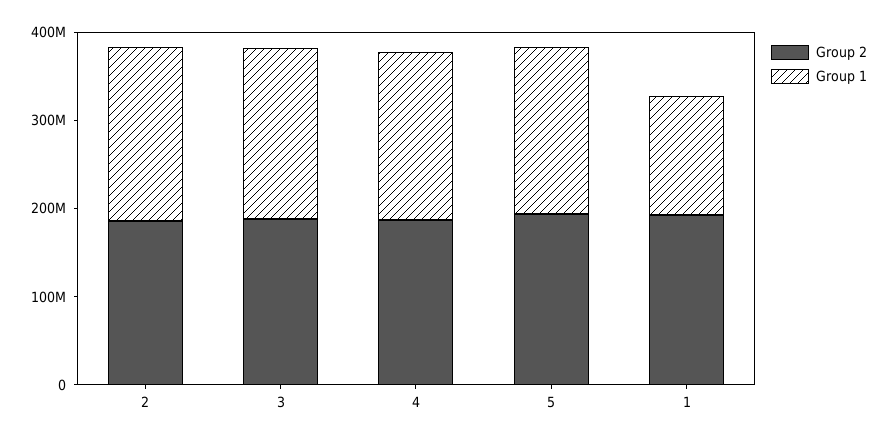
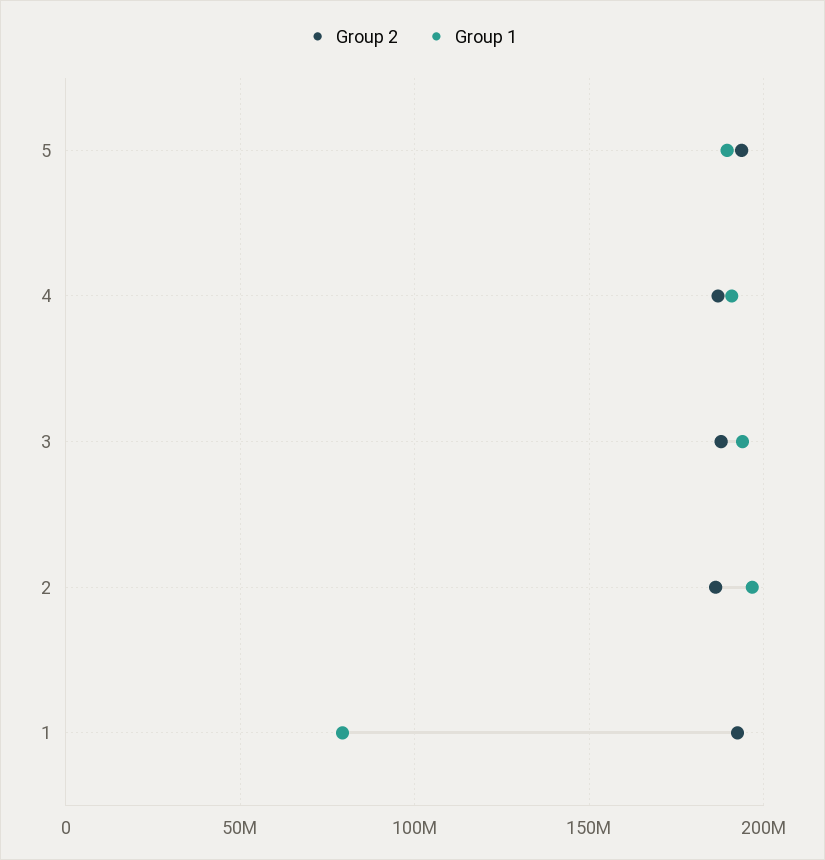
  {
    "Group 2": {
      "2": 185000000,
      "3": 190000000,
      "4": 185000000,
      "5": 195000000,
      "1": 190000000
    },
    "Group 1": {
      "2": 195000000,
      "3": 195000000,
      "4": 190000000,
      "5": 190000000,
-     "1": 140000000
+     "1": 80000000
    }
  }

